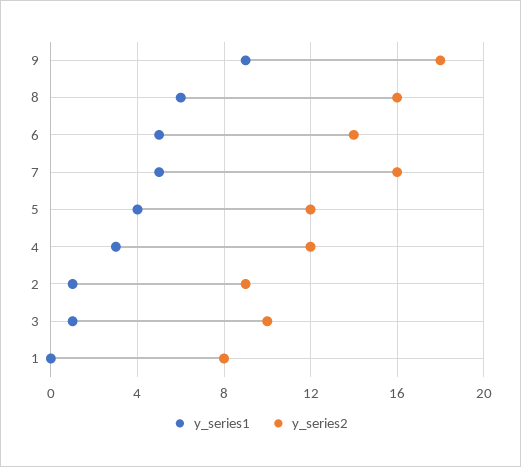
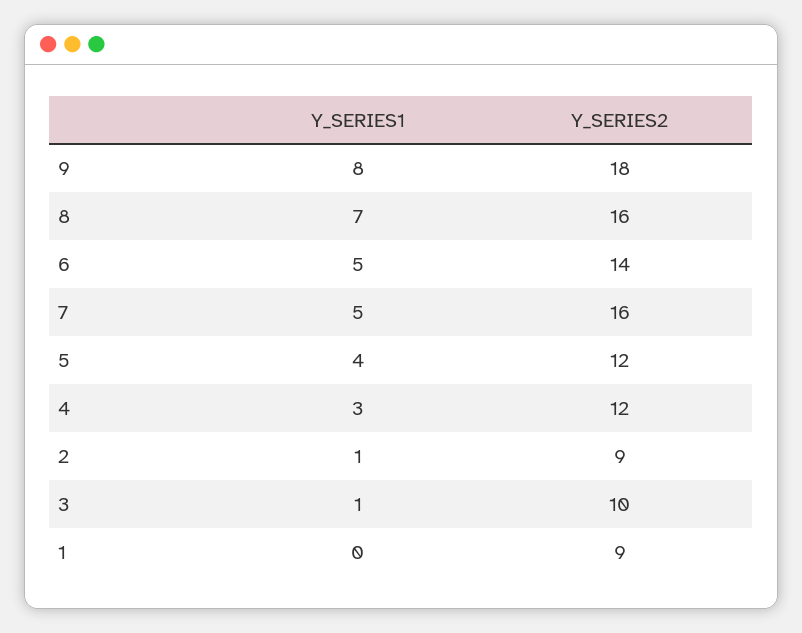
  {
    "y_series1": {
-     "9": 9,
+     "9": 8,
-     "8": 6,
+     "8": 7,
      "6": 5,
      "7": 5,
      "5": 4,
      "4": 3,
      "2": 1,
      "3": 1,
      "1": 0
    },
    "y_series2": {
      "9": 18,
      "8": 16,
      "6": 14,
      "7": 16,
      "5": 12,
      "4": 12,
      "2": 9,
      "3": 10,
-     "1": 8
+     "1": 9
    }
  }

